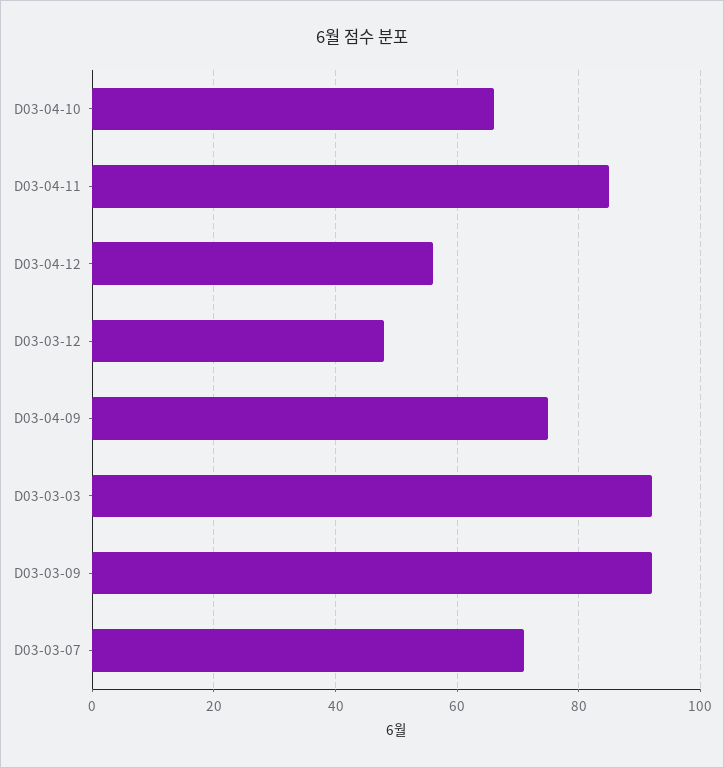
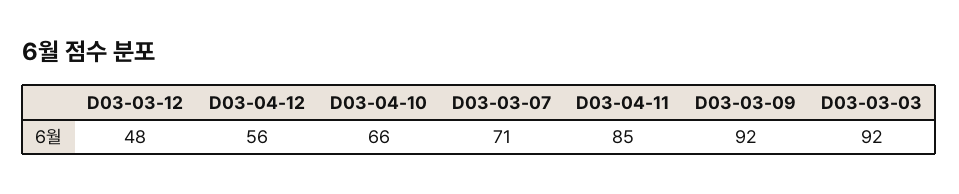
  {
    "D03-04-10": 66,
    "D03-04-11": 85,
    "D03-04-12": 56,
    "D03-03-12": 48,
-   "D03-04-09": 75,
    "D03-03-03": 92,
    "D03-03-09": 92,
    "D03-03-07": 71
  }

